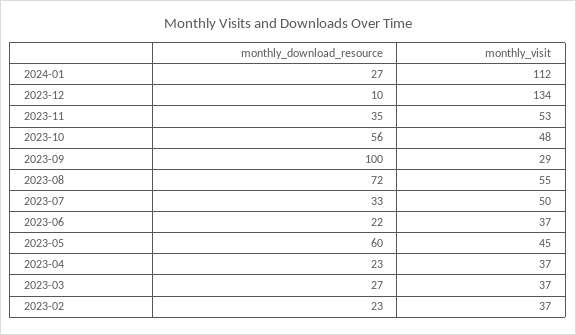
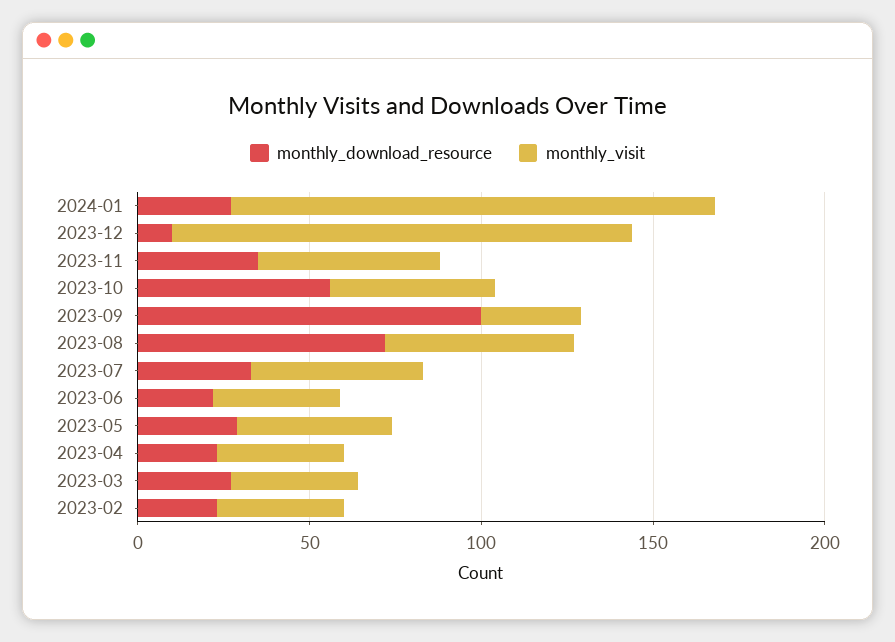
  {
    "monthly_download_resource": {
      "2024-01": 27,
      "2023-12": 10,
      "2023-11": 35,
      "2023-10": 56,
      "2023-09": 100,
      "2023-08": 72,
      "2023-07": 33,
      "2023-06": 22,
-     "2023-05": 60,
+     "2023-05": 30,
      "2023-04": 23,
      "2023-03": 27,
      "2023-02": 23
    },
    "monthly_visit": {
-     "2024-01": 112,
+     "2024-01": 140,
      "2023-12": 134,
      "2023-11": 53,
      "2023-10": 48,
      "2023-09": 29,
      "2023-08": 55,
      "2023-07": 50,
      "2023-06": 37,
      "2023-05": 45,
      "2023-04": 37,
      "2023-03": 37,
      "2023-02": 37
    }
  }

